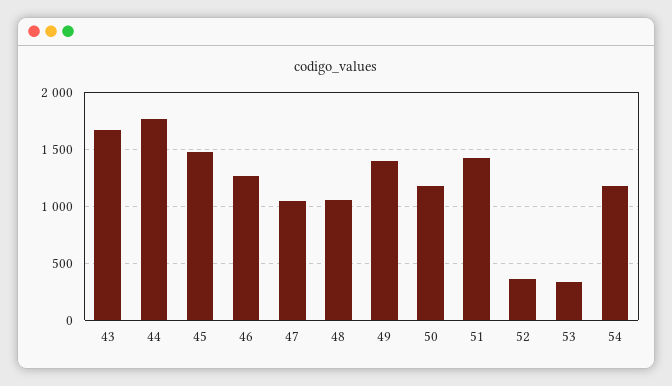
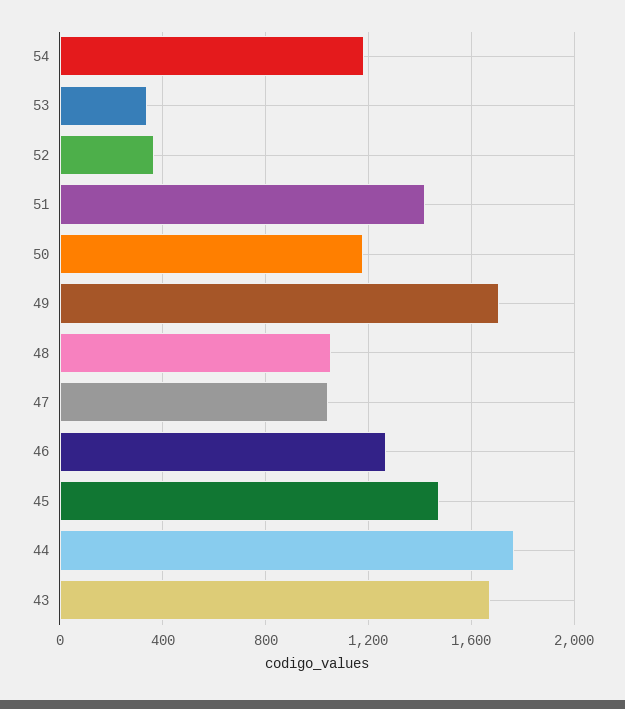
  {
    "43": 1650,
    "44": 1750,
    "45": 1450,
    "46": 1250,
    "47": 1050,
    "48": 1050,
-   "49": 1400,
+   "49": 1700,
    "50": 1200,
    "51": 1400,
    "52": 350,
    "53": 350,
    "54": 1200
  }

